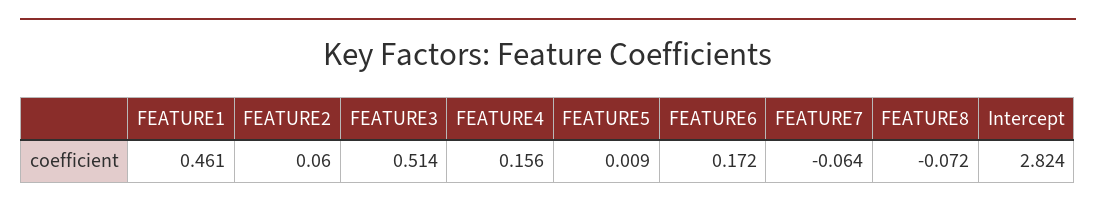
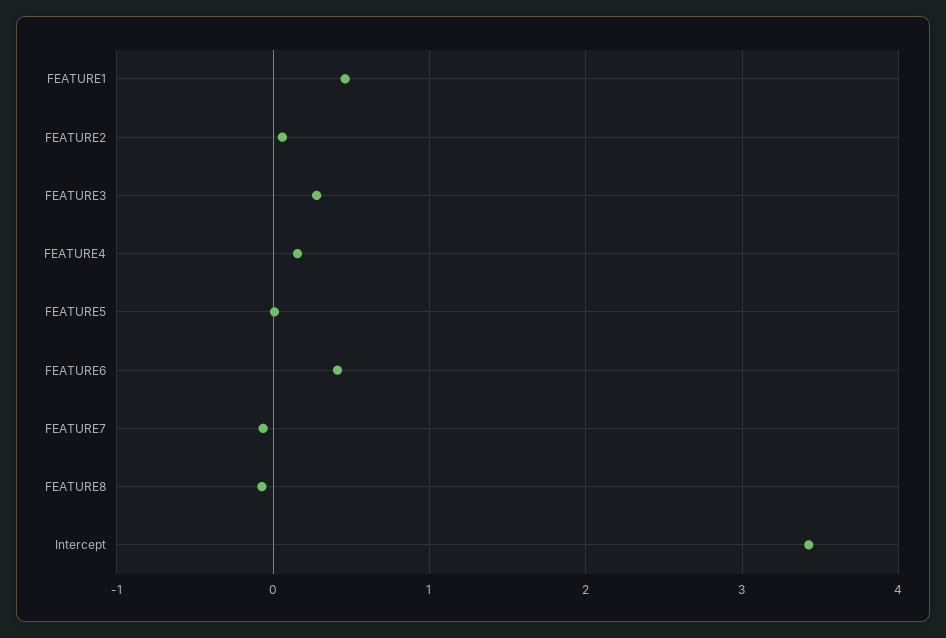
  {
    "FEATURE1": 0.461,
    "FEATURE2": 0.06,
-   "FEATURE3": 0.514,
+   "FEATURE3": 0.3,
    "FEATURE4": 0.156,
    "FEATURE5": 0.009,
-   "FEATURE6": 0.172,
+   "FEATURE6": 0.4,
    "FEATURE7": -0.064,
    "FEATURE8": -0.072,
-   "Intercept": 2.824
+   "Intercept": 3.4
  }

